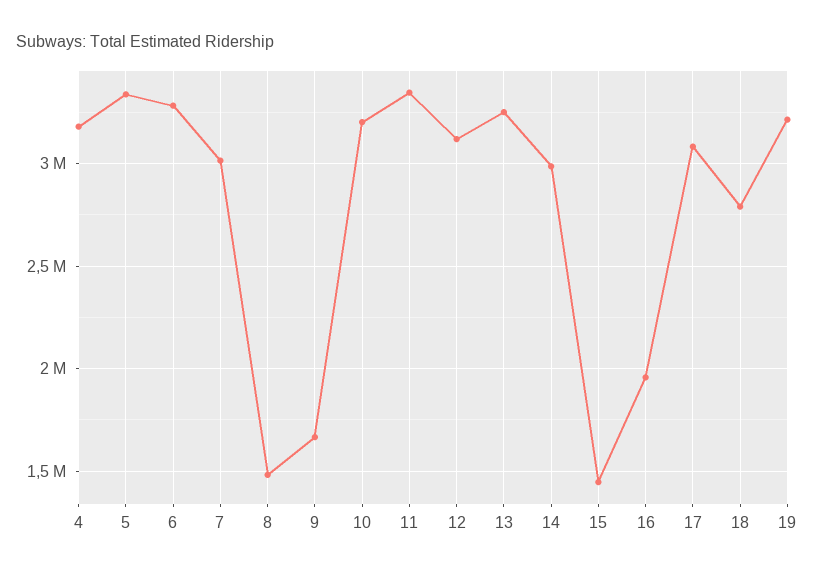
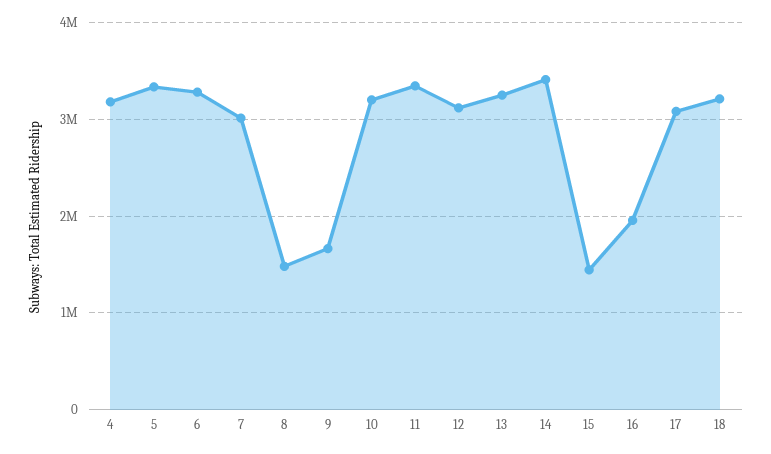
  {
    "4": 3200000,
    "5": 3350000,
    "6": 3300000,
    "7": 3000000,
    "8": 1500000,
    "9": 1650000,
    "10": 3200000,
    "11": 3350000,
    "12": 3100000,
    "13": 3250000,
-   "14": 3000000,
+   "14": 3400000,
    "15": 1450000,
    "16": 1950000,
    "17": 3100000,
-   "18": 2800000,
+   "18": 3200000
-   "19": 3200000
  }

